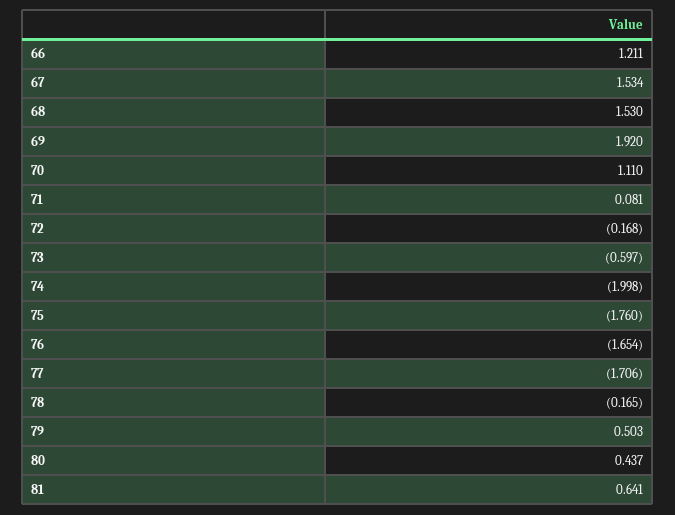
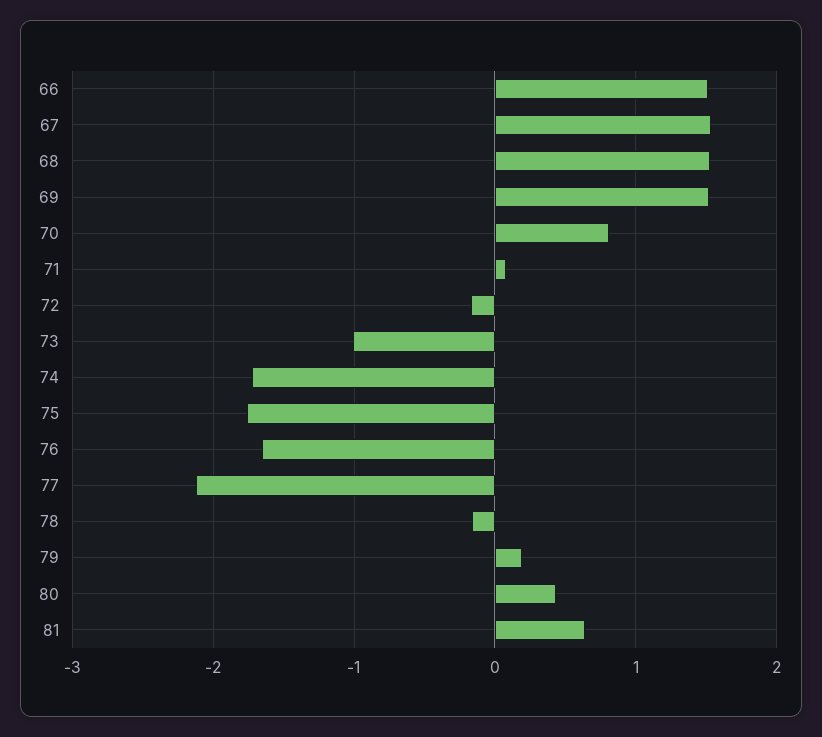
  {
-   "66": 1.211,
+   "66": 1.5,
    "67": 1.534,
    "68": 1.53,
-   "69": 1.92,
+   "69": 1.5,
-   "70": 1.11,
+   "70": 0.8,
    "71": 0.081,
    "72": -0.168,
-   "73": -0.597,
+   "73": -1,
-   "74": -1.998,
+   "74": -1.7,
    "75": -1.76,
    "76": -1.654,
-   "77": -1.706,
+   "77": -2.1,
    "78": -0.165,
-   "79": 0.503,
+   "79": 0.2,
    "80": 0.437,
    "81": 0.641
  }

